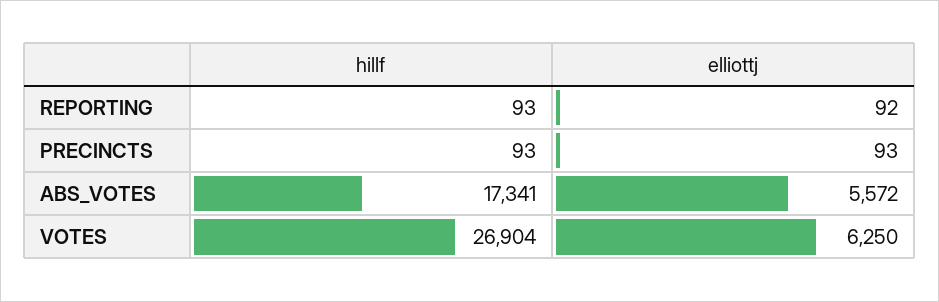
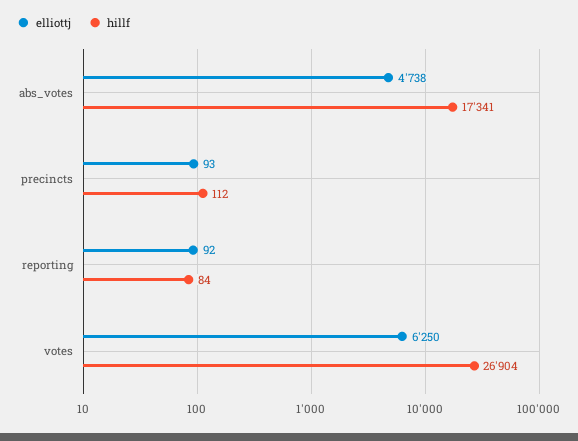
  {
    "hillf": {
-     "REPORTING": 93,
+     "REPORTING": 84,
-     "PRECINCTS": 93,
+     "PRECINCTS": 112,
      "ABS_VOTES": 17341,
      "VOTES": 26904
    },
    "elliottj": {
      "REPORTING": 92,
      "PRECINCTS": 93,
-     "ABS_VOTES": 5572,
+     "ABS_VOTES": 4738,
      "VOTES": 6250
    }
  }

